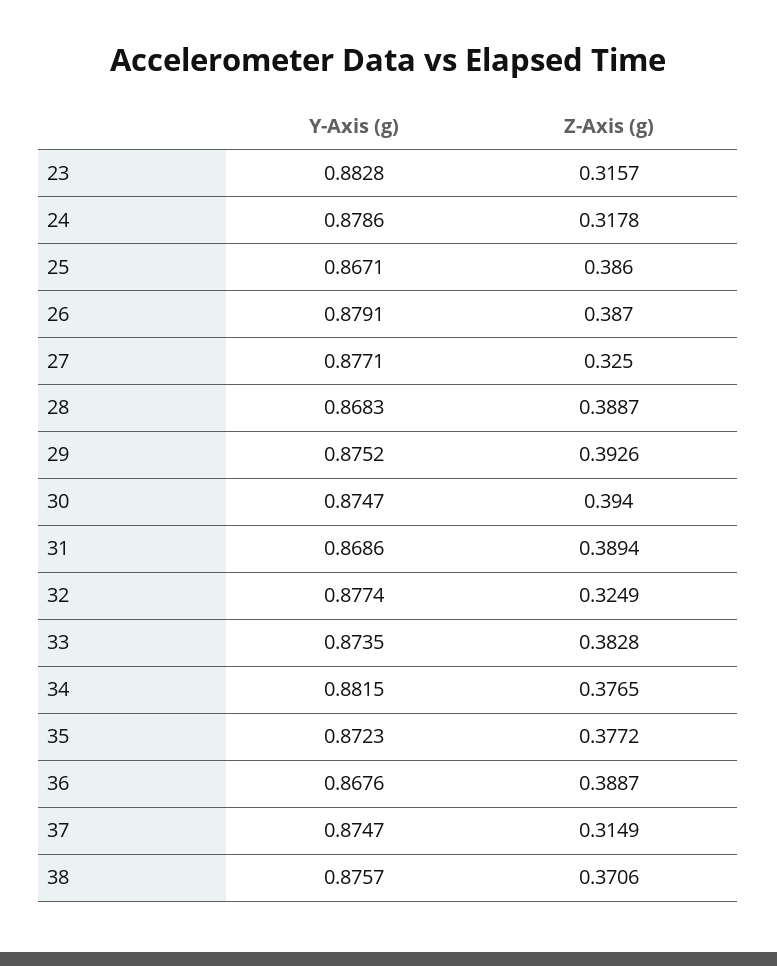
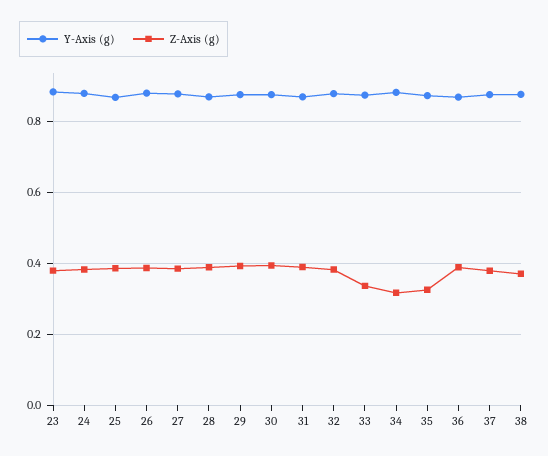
  {
    "Y-Axis (g)": {
      "23": 0.8828,
      "24": 0.8786,
      "25": 0.8671,
      "26": 0.8791,
      "27": 0.8771,
      "28": 0.8683,
      "29": 0.8752,
      "30": 0.8747,
      "31": 0.8686,
      "32": 0.8774,
      "33": 0.8735,
      "34": 0.8815,
      "35": 0.8723,
      "36": 0.8676,
      "37": 0.8747,
      "38": 0.8757
    },
    "Z-Axis (g)": {
-     "23": 0.3157,
+     "23": 0.38,
-     "24": 0.3178,
+     "24": 0.38,
      "25": 0.386,
      "26": 0.387,
-     "27": 0.325,
+     "27": 0.38,
      "28": 0.3887,
      "29": 0.3926,
      "30": 0.394,
      "31": 0.3894,
-     "32": 0.3249,
+     "32": 0.38,
-     "33": 0.3828,
+     "33": 0.34,
-     "34": 0.3765,
+     "34": 0.32,
-     "35": 0.3772,
+     "35": 0.32,
      "36": 0.3887,
-     "37": 0.3149,
+     "37": 0.38,
      "38": 0.3706
    }
  }

